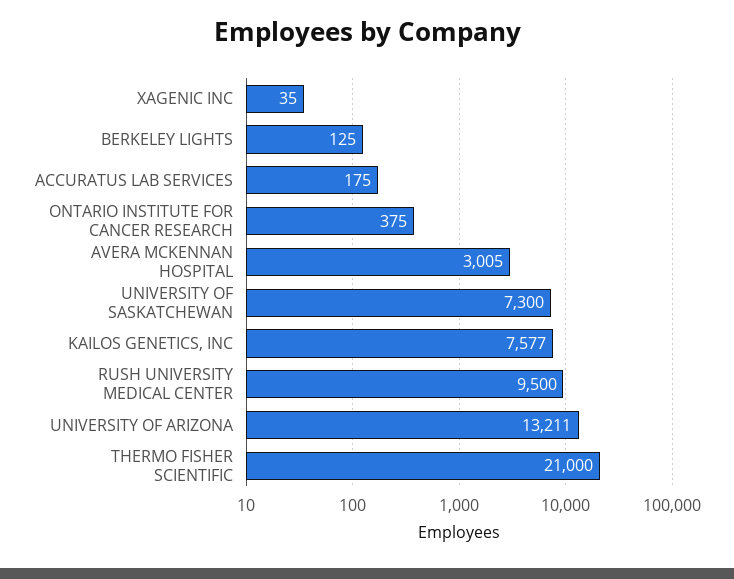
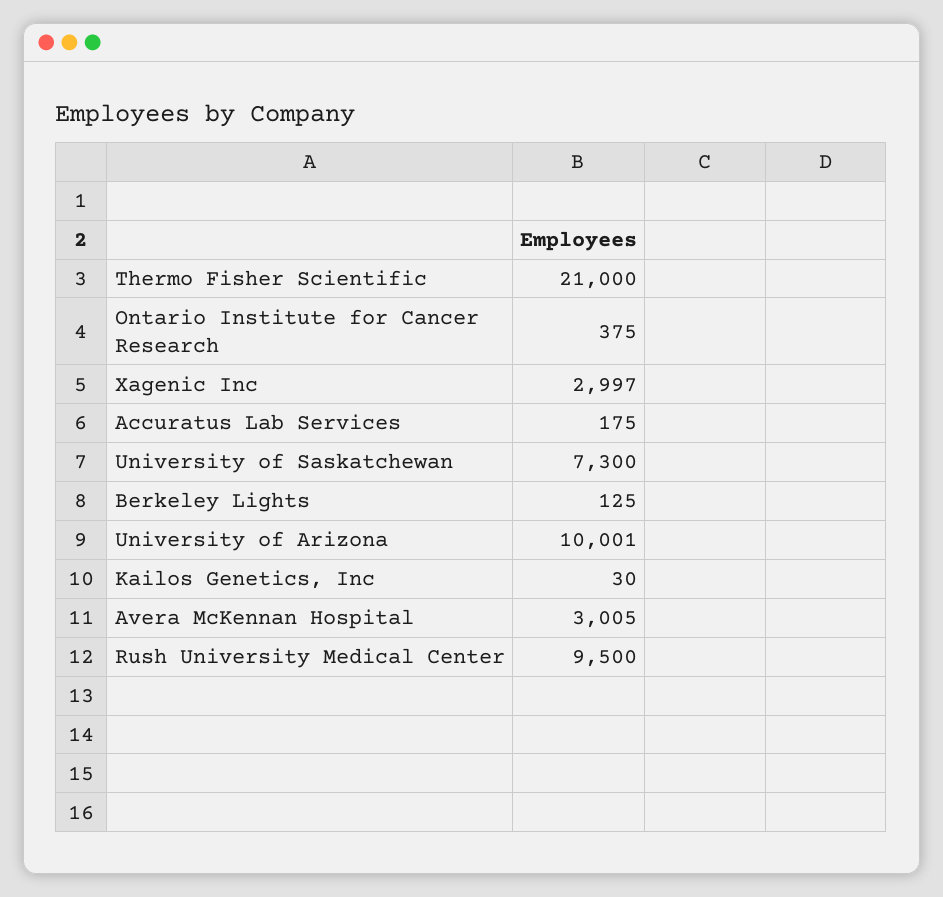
  {
-   "XAGENIC INC": 35,
+   "XAGENIC INC": 2997,
    "BERKELEY LIGHTS": 125,
    "ACCURATUS LAB SERVICES": 175,
    "ONTARIO INSTITUTE FOR CANCER RESEARCH": 375,
    "AVERA MCKENNAN HOSPITAL": 3005,
    "UNIVERSITY OF SASKATCHEWAN": 7300,
-   "KAILOS GENETICS, INC": 7577,
+   "KAILOS GENETICS, INC": 30,
    "RUSH UNIVERSITY MEDICAL CENTER": 9500,
-   "UNIVERSITY OF ARIZONA": 13211,
+   "UNIVERSITY OF ARIZONA": 10001,
    "THERMO FISHER SCIENTIFIC": 21000
  }

